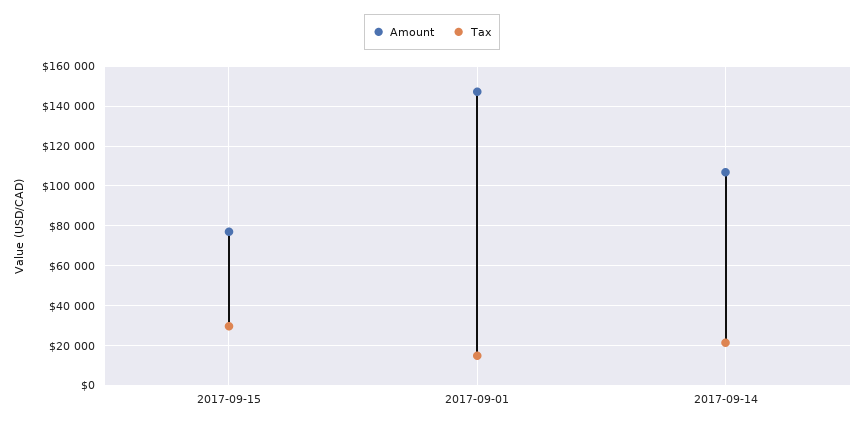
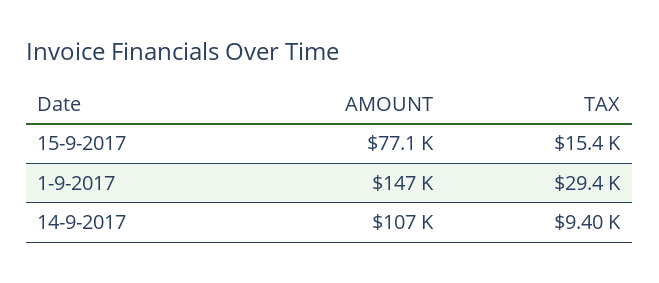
  {
    "Amount": {
      "2017-09-15": 77100,
      "2017-09-01": 147000,
      "2017-09-14": 107000
    },
    "Tax": {
-     "2017-09-15": 30000,
+     "2017-09-15": 15400,
-     "2017-09-01": 15000,
+     "2017-09-01": 29400,
-     "2017-09-14": 20000
+     "2017-09-14": 9400
    }
  }

